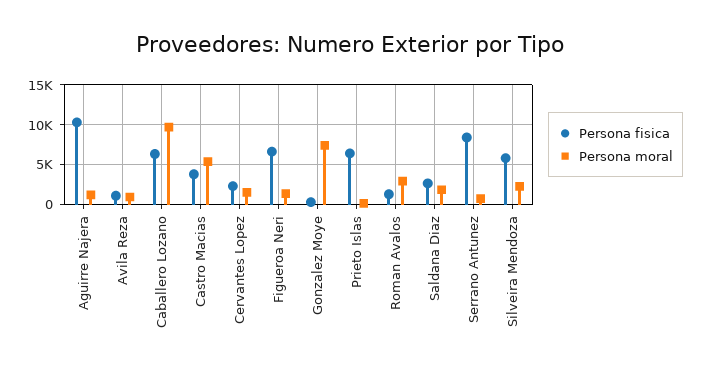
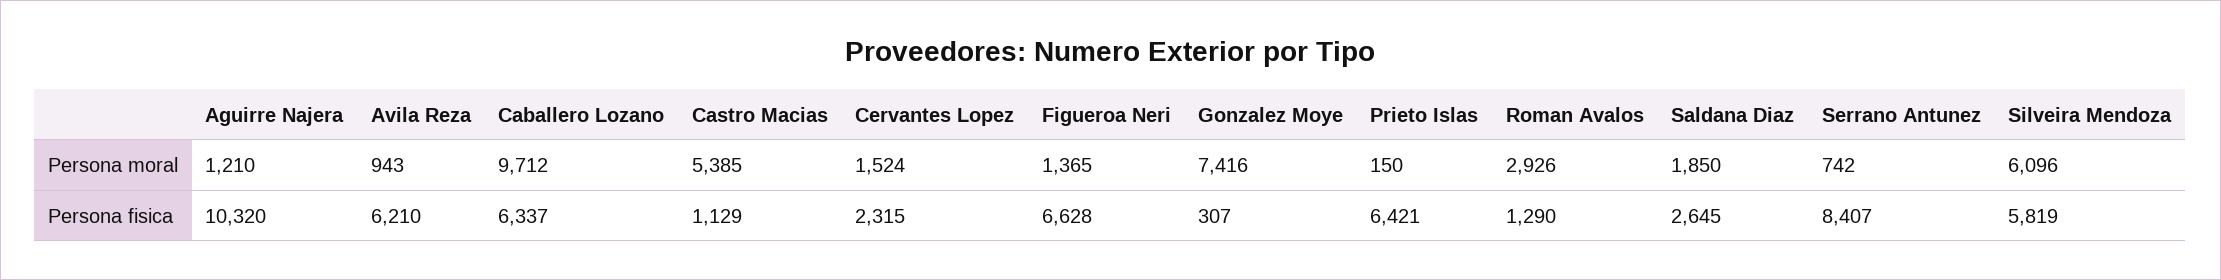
  {
    "Persona fisica": {
      "Aguirre Najera": 10320,
-     "Avila Reza": 1000,
+     "Avila Reza": 6210,
      "Caballero Lozano": 6337,
-     "Castro Macias": 4000,
+     "Castro Macias": 1129,
      "Cervantes Lopez": 2315,
      "Figueroa Neri": 6628,
      "Gonzalez Moye": 307,
      "Prieto Islas": 6421,
      "Roman Avalos": 1290,
      "Saldana Diaz": 2645,
      "Serrano Antunez": 8407,
      "Silveira Mendoza": 5819
    },
    "Persona moral": {
      "Aguirre Najera": 1210,
      "Avila Reza": 943,
      "Caballero Lozano": 9712,
      "Castro Macias": 5385,
      "Cervantes Lopez": 1524,
      "Figueroa Neri": 1365,
      "Gonzalez Moye": 7416,
      "Prieto Islas": 150,
      "Roman Avalos": 2926,
      "Saldana Diaz": 1850,
      "Serrano Antunez": 742,
-     "Silveira Mendoza": 2000
+     "Silveira Mendoza": 6096
    }
  }

